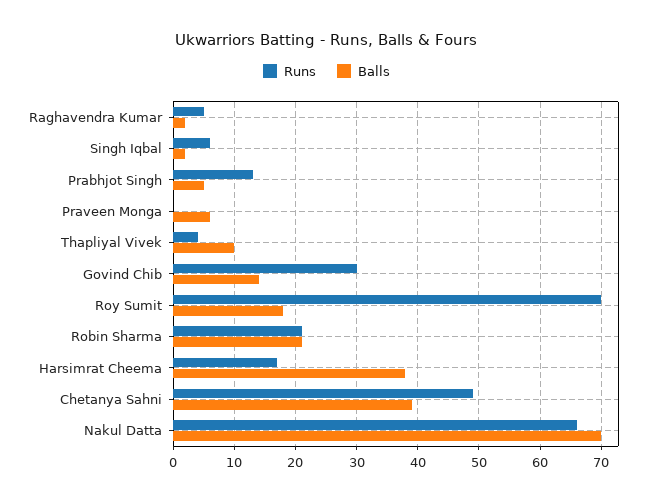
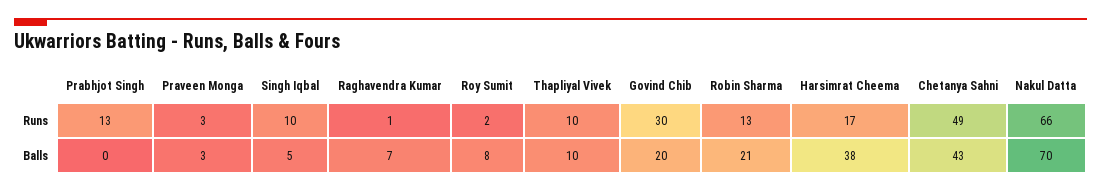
  {
    "Runs": {
-     "Raghavendra Kumar": 5,
+     "Raghavendra Kumar": 1,
-     "Singh Iqbal": 6,
+     "Singh Iqbal": 10,
      "Prabhjot Singh": 13,
-     "Praveen Monga": 0,
+     "Praveen Monga": 3,
-     "Thapliyal Vivek": 4,
+     "Thapliyal Vivek": 10,
      "Govind Chib": 30,
-     "Roy Sumit": 70,
+     "Roy Sumit": 2,
-     "Robin Sharma": 21,
+     "Robin Sharma": 13,
      "Harsimrat Cheema": 17,
      "Chetanya Sahni": 49,
      "Nakul Datta": 66
    },
    "Balls": {
-     "Raghavendra Kumar": 2,
+     "Raghavendra Kumar": 7,
-     "Singh Iqbal": 2,
+     "Singh Iqbal": 5,
-     "Prabhjot Singh": 5,
+     "Prabhjot Singh": 0,
-     "Praveen Monga": 6,
+     "Praveen Monga": 3,
      "Thapliyal Vivek": 10,
-     "Govind Chib": 14,
+     "Govind Chib": 20,
-     "Roy Sumit": 18,
+     "Roy Sumit": 8,
      "Robin Sharma": 21,
      "Harsimrat Cheema": 38,
-     "Chetanya Sahni": 39,
+     "Chetanya Sahni": 43,
      "Nakul Datta": 70
    }
  }

